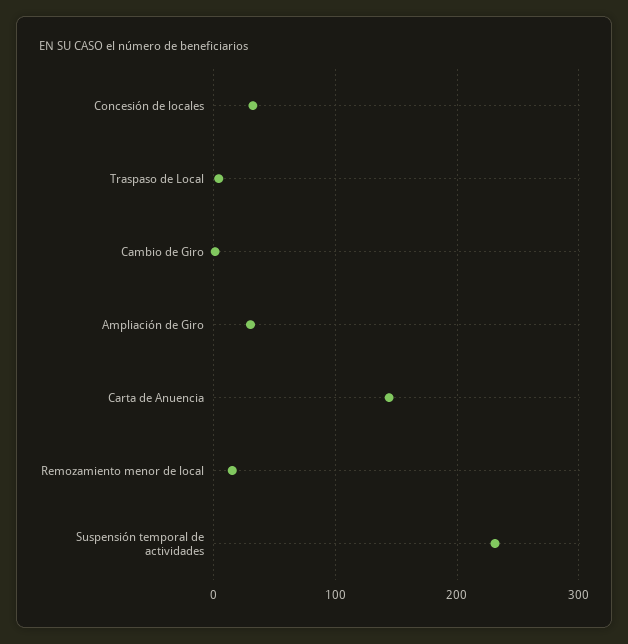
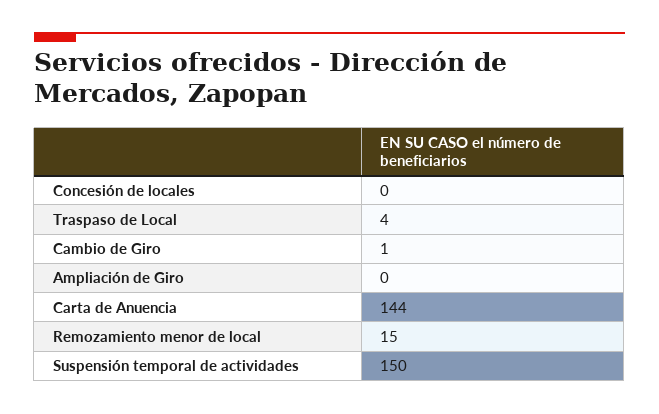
  {
-   "Concesión de locales": 30,
+   "Concesión de locales": 0,
    "Traspaso de Local": 4,
    "Cambio de Giro": 1,
-   "Ampliación de Giro": 30,
+   "Ampliación de Giro": 0,
    "Carta de Anuencia": 144,
    "Remozamiento menor de local": 15,
-   "Suspensión temporal de actividades": 230
+   "Suspensión temporal de actividades": 150
  }

